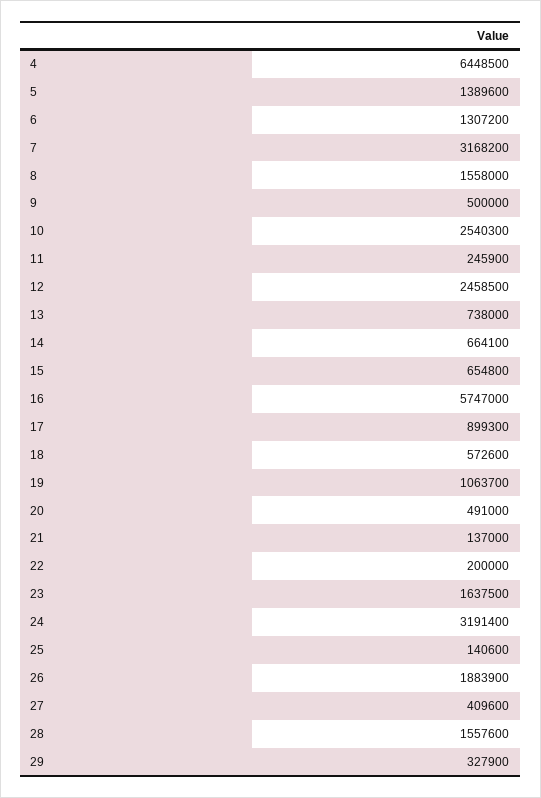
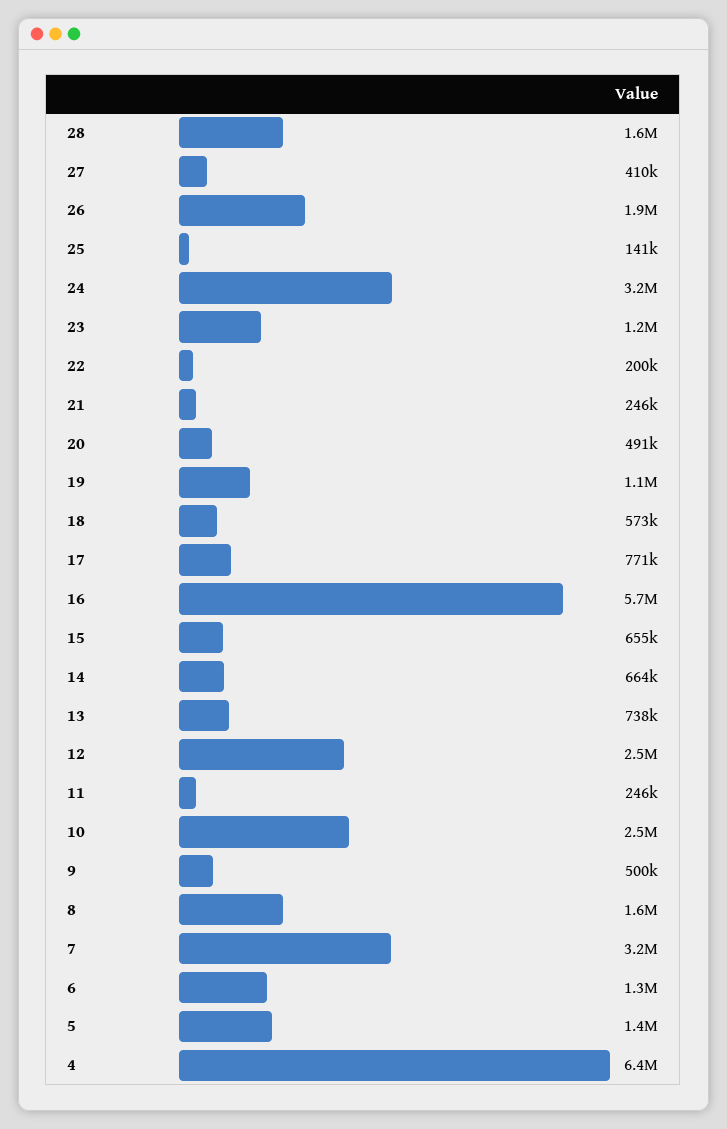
  {
    "4": 6448500,
    "5": 1389600,
    "6": 1307200,
    "7": 3168200,
    "8": 1558000,
    "9": 500000,
    "10": 2540300,
    "11": 245900,
    "12": 2458500,
    "13": 738000,
    "14": 664100,
    "15": 654800,
    "16": 5747000,
-   "17": 899300,
+   "17": 771000,
    "18": 572600,
    "19": 1063700,
    "20": 491000,
-   "21": 137000,
+   "21": 246000,
    "22": 200000,
-   "23": 1637500,
+   "23": 1200000,
    "24": 3191400,
    "25": 140600,
    "26": 1883900,
    "27": 409600,
-   "28": 1557600,
+   "28": 1557600
-   "29": 327900
  }

